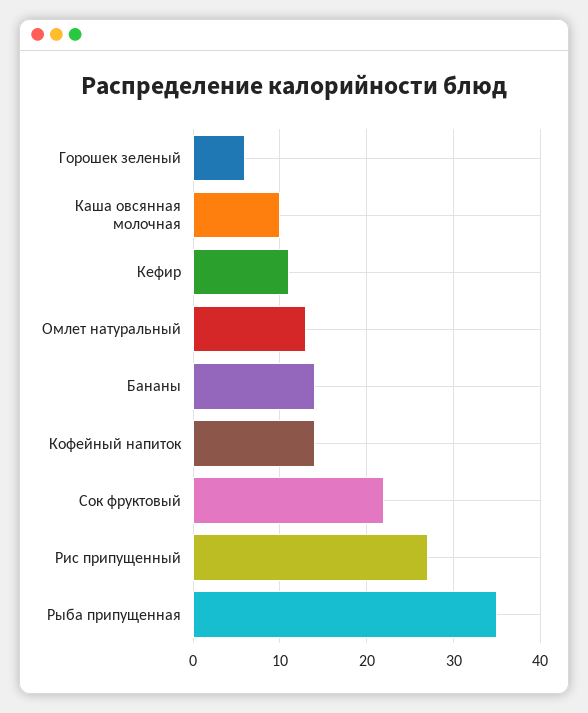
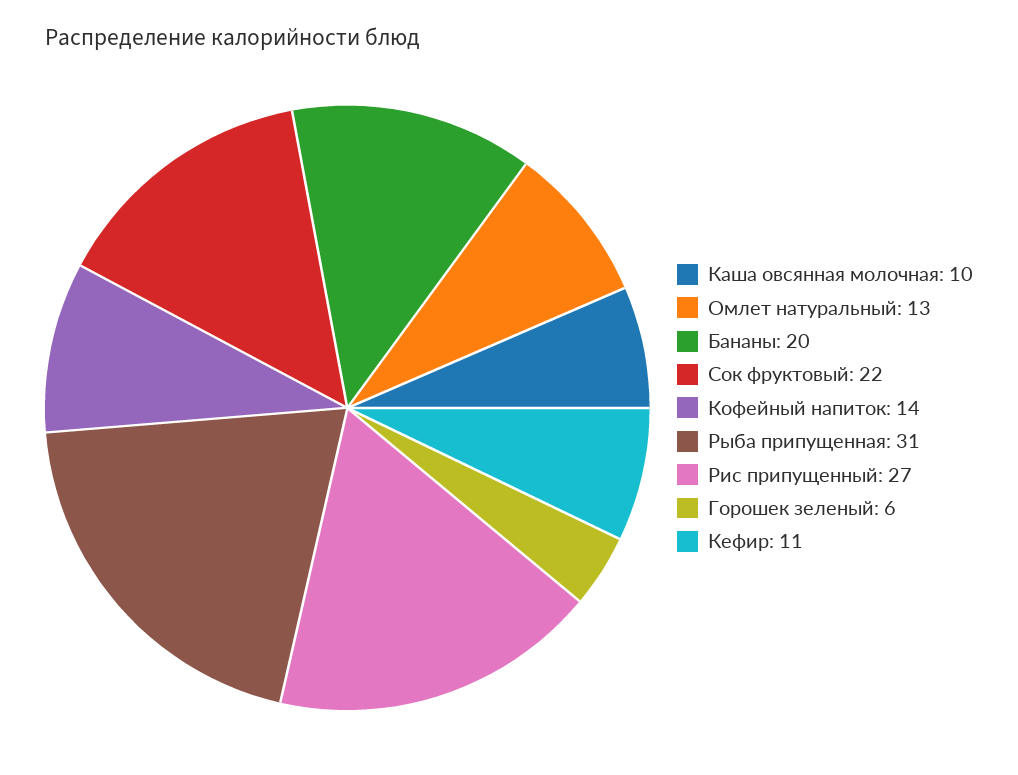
  {
    "Горошек зеленый": 6,
    "Каша овсянная молочная": 10,
    "Кефир": 11,
    "Омлет натуральный": 13,
-   "Бананы": 14,
+   "Бананы": 20,
    "Кофейный напиток": 14,
    "Сок фруктовый": 22,
    "Рис припущенный": 27,
-   "Рыба припущенная": 35
+   "Рыба припущенная": 31
  }

